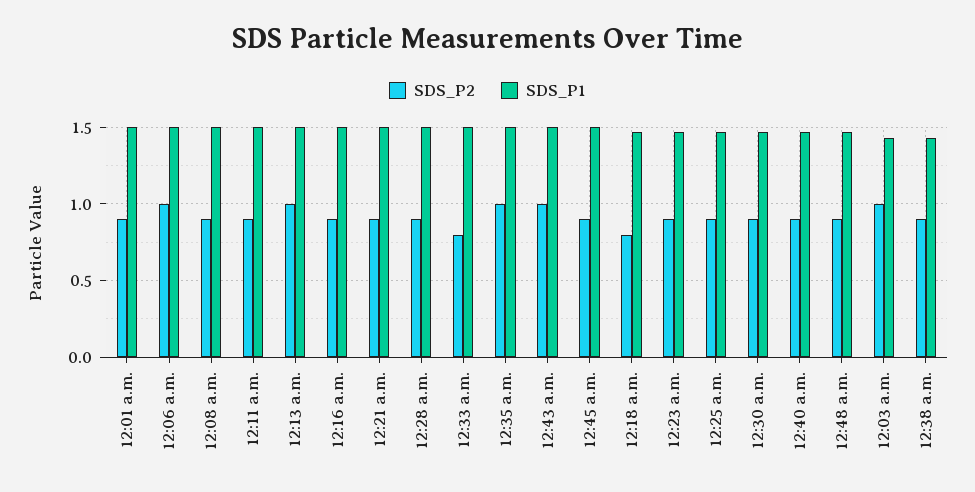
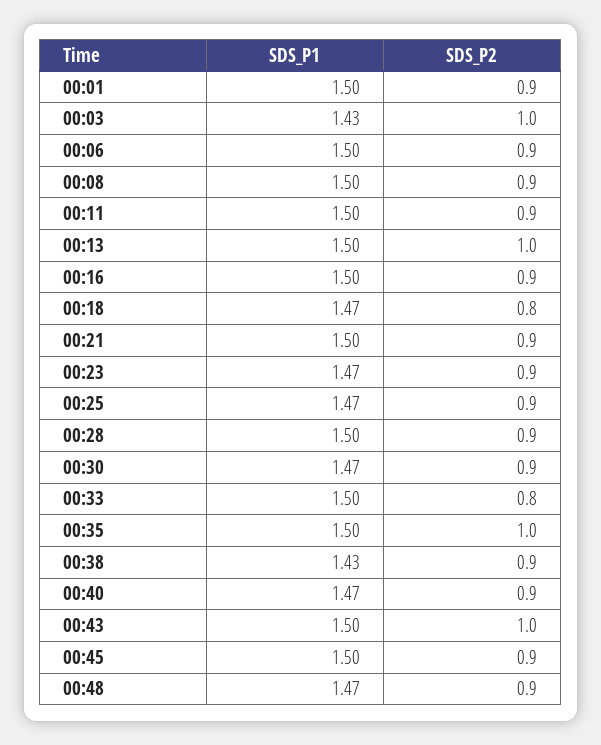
  {
    "SDS_P2": {
      "12:01 a.m.": 0.9,
-     "12:06 a.m.": 1,
+     "12:06 a.m.": 0.9,
      "12:08 a.m.": 0.9,
      "12:11 a.m.": 0.9,
      "12:13 a.m.": 1,
      "12:16 a.m.": 0.9,
      "12:21 a.m.": 0.9,
      "12:28 a.m.": 0.9,
      "12:33 a.m.": 0.8,
      "12:35 a.m.": 1,
      "12:43 a.m.": 1,
      "12:45 a.m.": 0.9,
      "12:18 a.m.": 0.8,
      "12:23 a.m.": 0.9,
      "12:25 a.m.": 0.9,
      "12:30 a.m.": 0.9,
      "12:40 a.m.": 0.9,
      "12:48 a.m.": 0.9,
      "12:03 a.m.": 1,
      "12:38 a.m.": 0.9
    },
    "SDS_P1": {
      "12:01 a.m.": 1.5,
      "12:06 a.m.": 1.5,
      "12:08 a.m.": 1.5,
      "12:11 a.m.": 1.5,
      "12:13 a.m.": 1.5,
      "12:16 a.m.": 1.5,
      "12:21 a.m.": 1.5,
      "12:28 a.m.": 1.5,
      "12:33 a.m.": 1.5,
      "12:35 a.m.": 1.5,
      "12:43 a.m.": 1.5,
      "12:45 a.m.": 1.5,
      "12:18 a.m.": 1.47,
      "12:23 a.m.": 1.47,
      "12:25 a.m.": 1.47,
      "12:30 a.m.": 1.47,
      "12:40 a.m.": 1.47,
      "12:48 a.m.": 1.47,
      "12:03 a.m.": 1.43,
      "12:38 a.m.": 1.43
    }
  }

